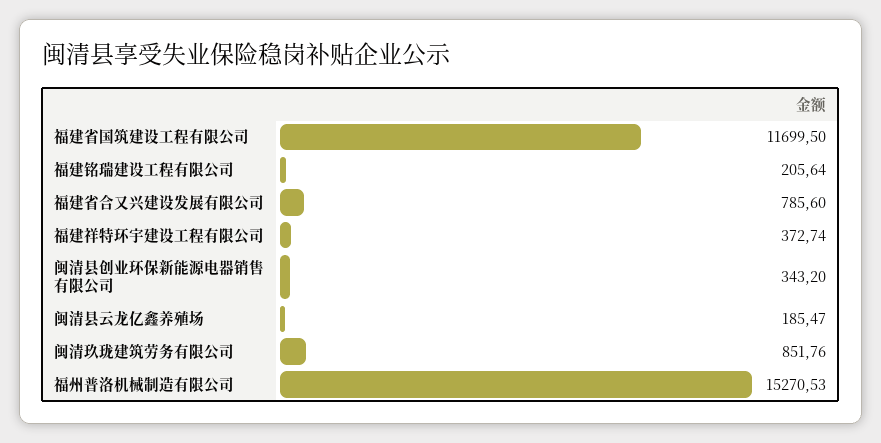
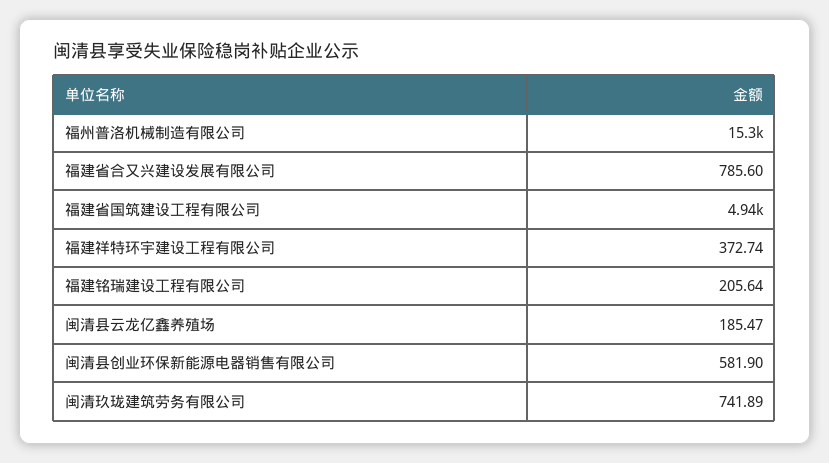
  {
-   "福建省国筑建设工程有限公司": 11699.5,
+   "福建省国筑建设工程有限公司": 4940,
    "福建铭瑞建设工程有限公司": 205.64,
    "福建省合又兴建设发展有限公司": 785.6,
    "福建祥特环宇建设工程有限公司": 372.74,
-   "闽清县创业环保新能源电器销售有限公司": 343.2,
+   "闽清县创业环保新能源电器销售有限公司": 581.9,
    "闽清县云龙亿鑫养殖场": 185.47,
-   "闽清玖珑建筑劳务有限公司": 851.76,
+   "闽清玖珑建筑劳务有限公司": 741.89,
    "福州普洛机械制造有限公司": 15270.53
  }

